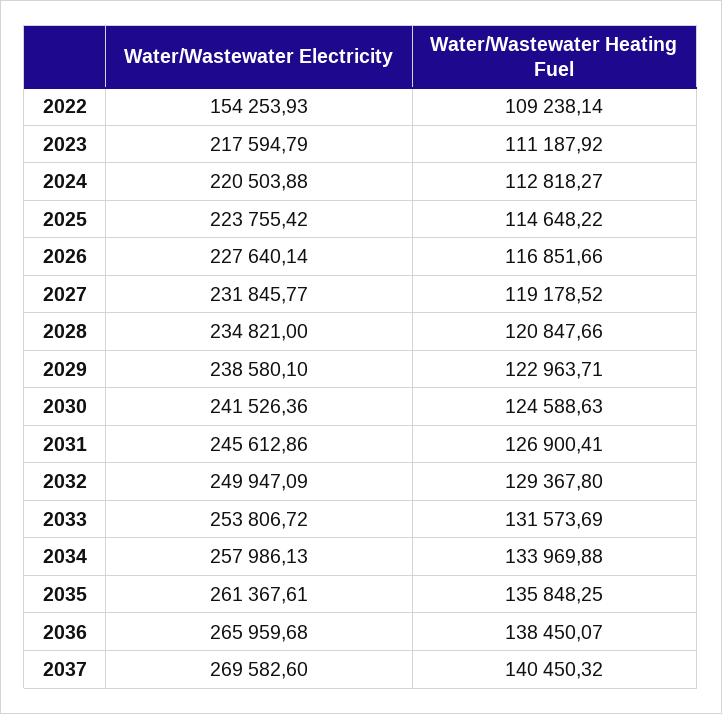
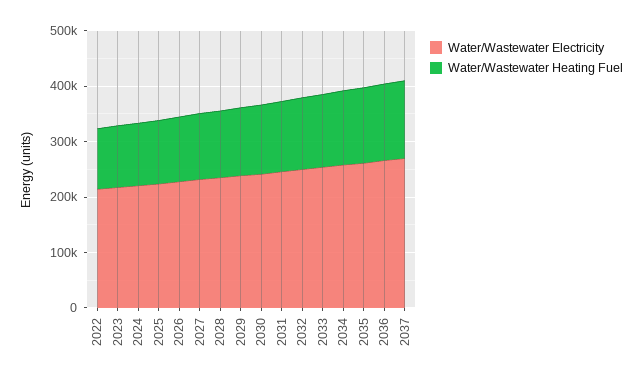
  {
    "Water/Wastewater Electricity": {
-     "2022": 154253.93,
+     "2022": 220000,
      "2023": 217594.79,
      "2024": 220503.88,
      "2025": 223755.42,
      "2026": 227640.14,
      "2027": 231845.77,
      "2028": 234821,
      "2029": 238580.1,
      "2030": 241526.36,
      "2031": 245612.86,
      "2032": 249947.09,
      "2033": 253806.72,
      "2034": 257986.13,
      "2035": 261367.61,
      "2036": 265959.68,
      "2037": 269582.6
    },
    "Water/Wastewater Heating Fuel": {
      "2022": 109238.14,
      "2023": 111187.92,
      "2024": 112818.27,
      "2025": 114648.22,
      "2026": 116851.66,
      "2027": 119178.52,
      "2028": 120847.66,
      "2029": 122963.71,
      "2030": 124588.63,
      "2031": 126900.41,
      "2032": 129367.8,
      "2033": 131573.69,
      "2034": 133969.88,
      "2035": 135848.25,
      "2036": 138450.07,
      "2037": 140450.32
    }
  }

